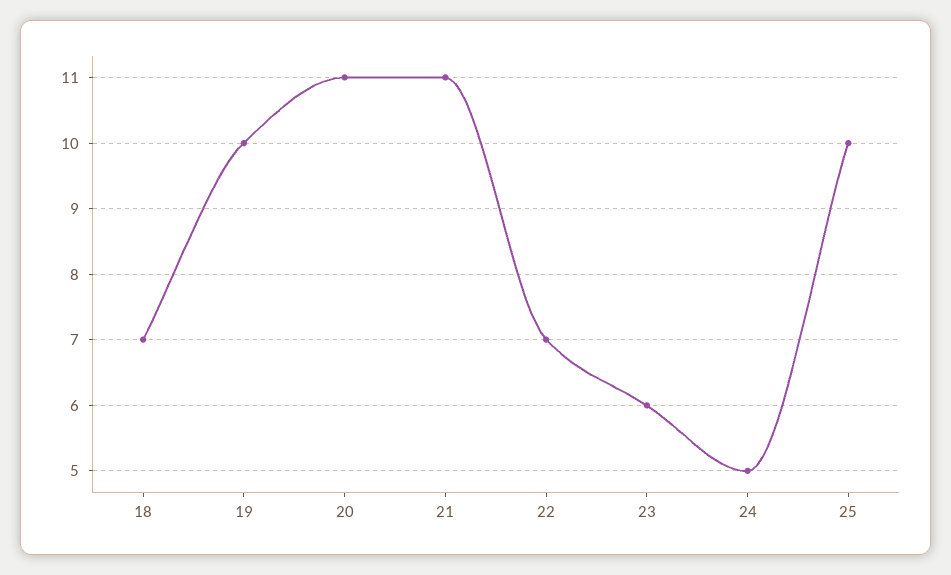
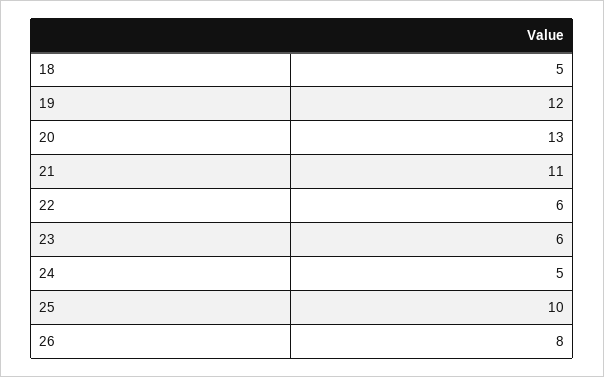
  {
-   "18": 7,
+   "18": 5,
-   "19": 10,
+   "19": 12,
-   "20": 11,
+   "20": 13,
    "21": 11,
-   "22": 7,
+   "22": 6,
    "23": 6,
    "24": 5,
-   "25": 10
+   "25": 10,
+   "26": 8
  }

